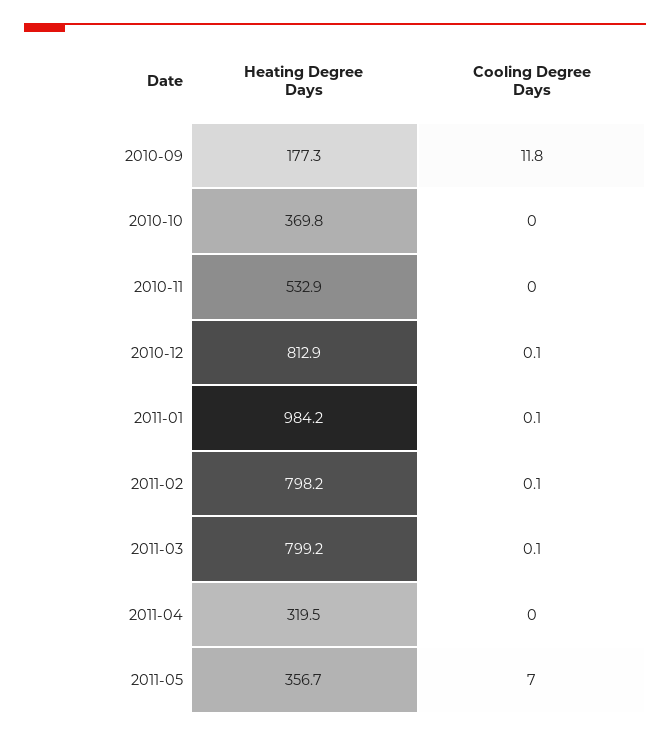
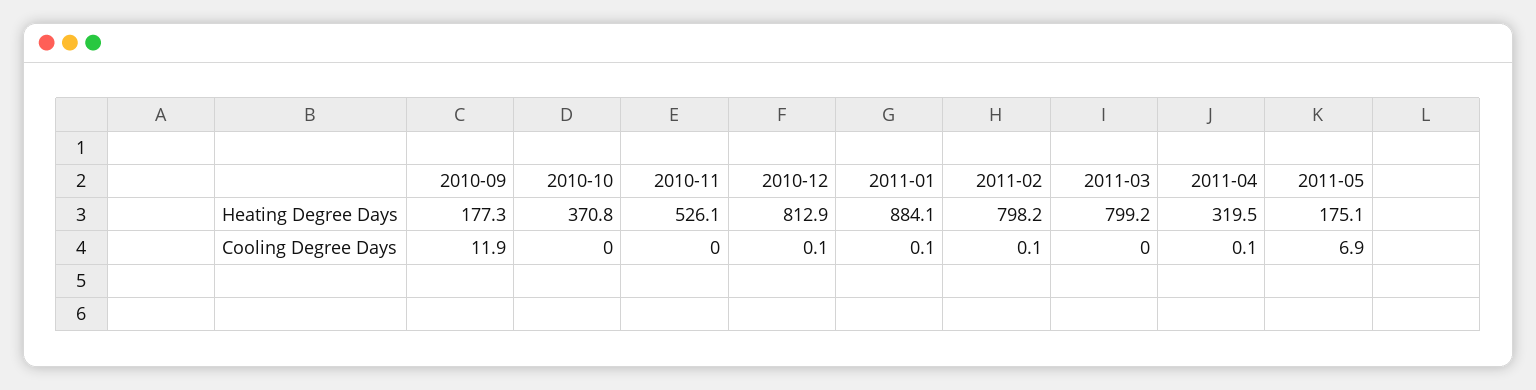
  {
    "Heating Degree Days": {
      "2010-09": 177.3,
-     "2010-10": 369.8,
+     "2010-10": 370.8,
-     "2010-11": 532.9,
+     "2010-11": 526.1,
      "2010-12": 812.9,
-     "2011-01": 984.2,
+     "2011-01": 884.1,
      "2011-02": 798.2,
      "2011-03": 799.2,
      "2011-04": 319.5,
-     "2011-05": 356.7
+     "2011-05": 175.1
    },
    "Cooling Degree Days": {
-     "2010-09": 11.8,
+     "2010-09": 11.9,
      "2010-10": 0,
      "2010-11": 0,
      "2010-12": 0.1,
      "2011-01": 0.1,
      "2011-02": 0.1,
-     "2011-03": 0.1,
+     "2011-03": 0,
-     "2011-04": 0,
+     "2011-04": 0.1,
-     "2011-05": 7
+     "2011-05": 6.9
    }
  }

